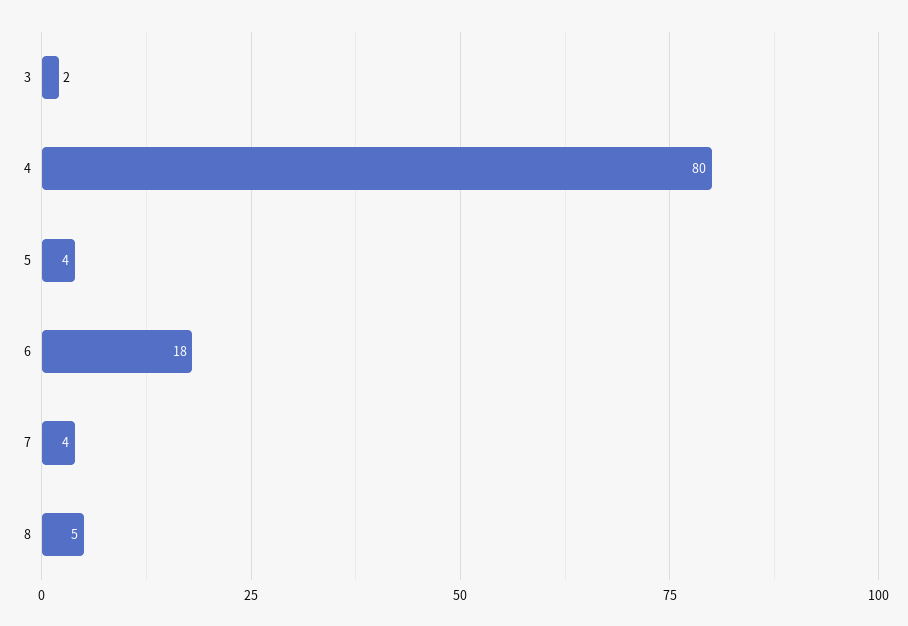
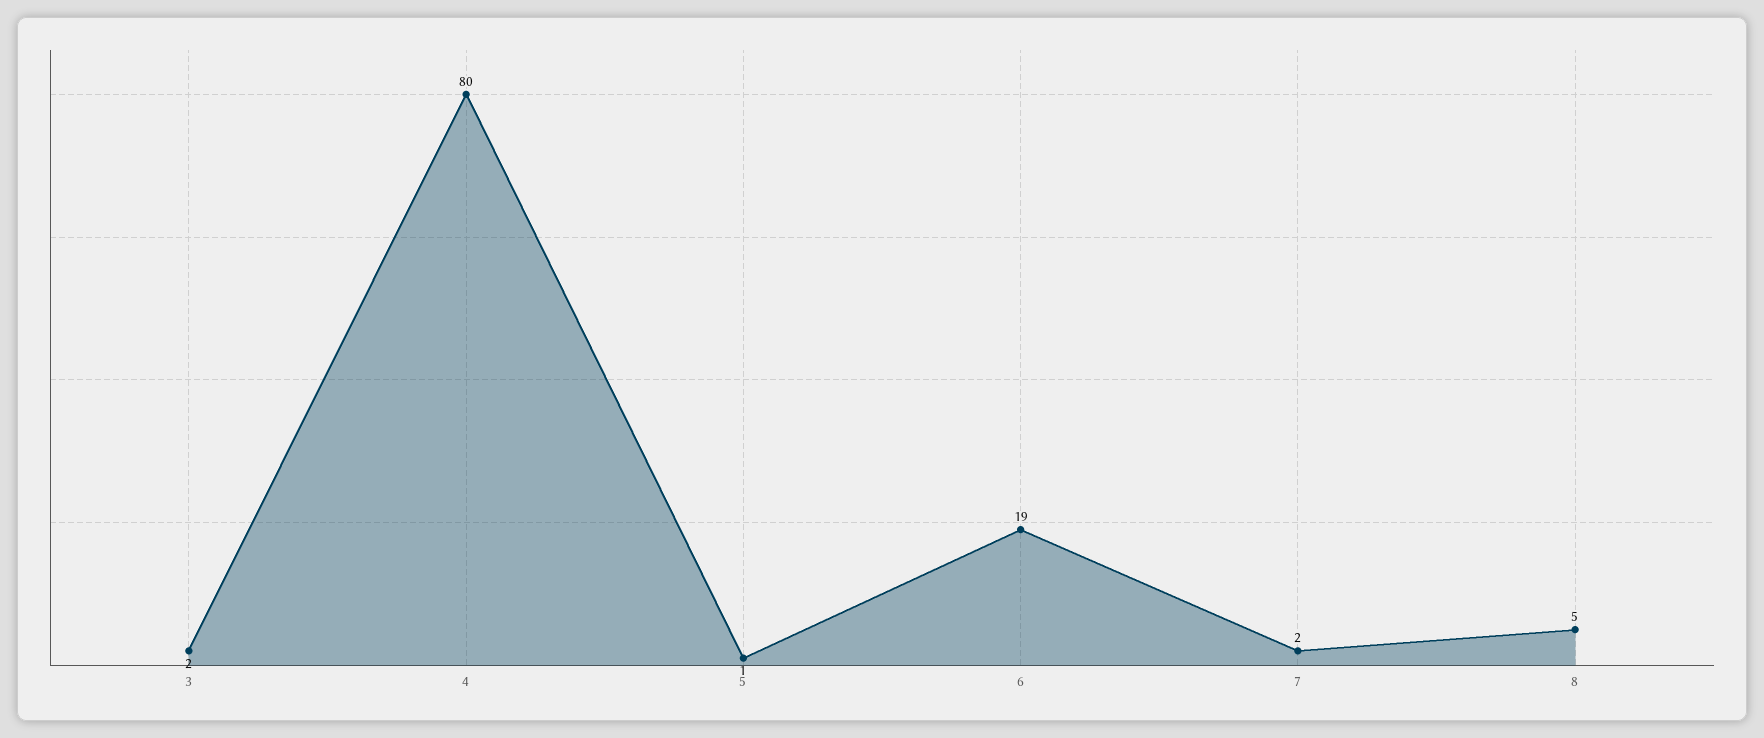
  {
    "3": 2,
    "4": 80,
-   "5": 4,
+   "5": 1,
-   "6": 18,
+   "6": 19,
-   "7": 4,
+   "7": 2,
    "8": 5
  }

